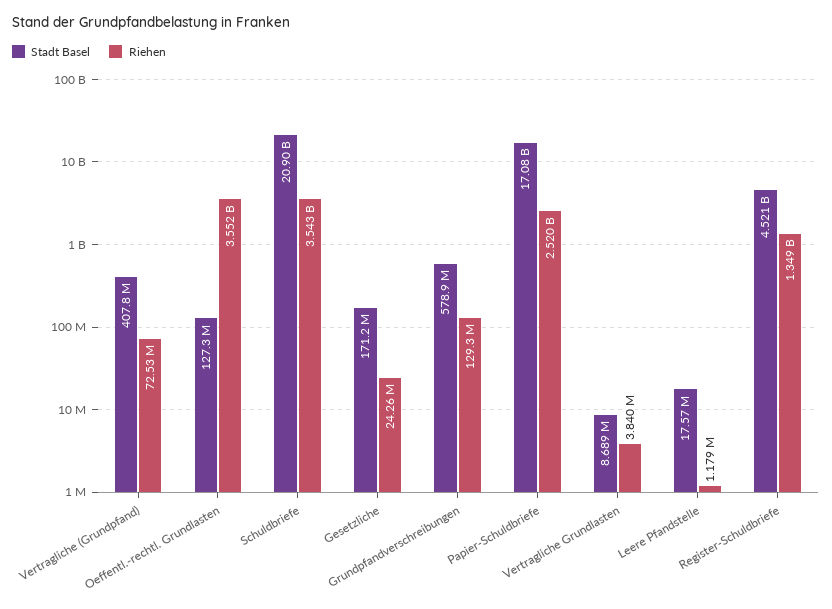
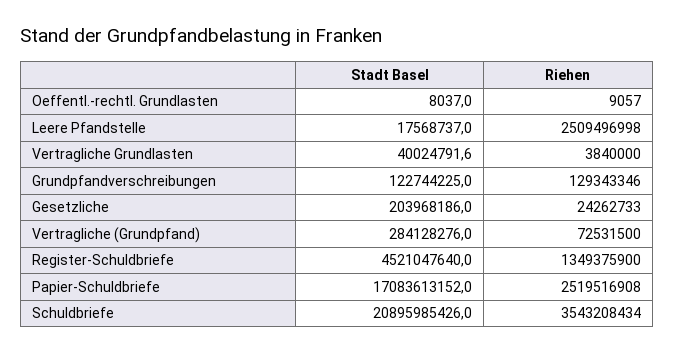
  {
    "Stadt Basel": {
-     "Vertragliche (Grundpfand)": 407800000,
+     "Vertragliche (Grundpfand)": 284128276,
-     "Oeffentl.-rechtl. Grundlasten": 127300000,
+     "Oeffentl.-rechtl. Grundlasten": 8037,
      "Schuldbriefe": 20895985426,
-     "Gesetzliche": 171200000,
+     "Gesetzliche": 203968186,
-     "Grundpfandverschreibungen": 578900000,
+     "Grundpfandverschreibungen": 122744225,
      "Papier-Schuldbriefe": 17083613152,
-     "Vertragliche Grundlasten": 8689000,
+     "Vertragliche Grundlasten": 40024791.6,
      "Leere Pfandstelle": 17568737,
      "Register-Schuldbriefe": 4521047640
    },
    "Riehen": {
      "Vertragliche (Grundpfand)": 72531500,
-     "Oeffentl.-rechtl. Grundlasten": 3552000000,
+     "Oeffentl.-rechtl. Grundlasten": 9057,
      "Schuldbriefe": 3543208434,
      "Gesetzliche": 24262733,
      "Grundpfandverschreibungen": 129343346,
      "Papier-Schuldbriefe": 2519516908,
      "Vertragliche Grundlasten": 3840000,
-     "Leere Pfandstelle": 1179000,
+     "Leere Pfandstelle": 2509496998,
      "Register-Schuldbriefe": 1349375900
    }
  }

